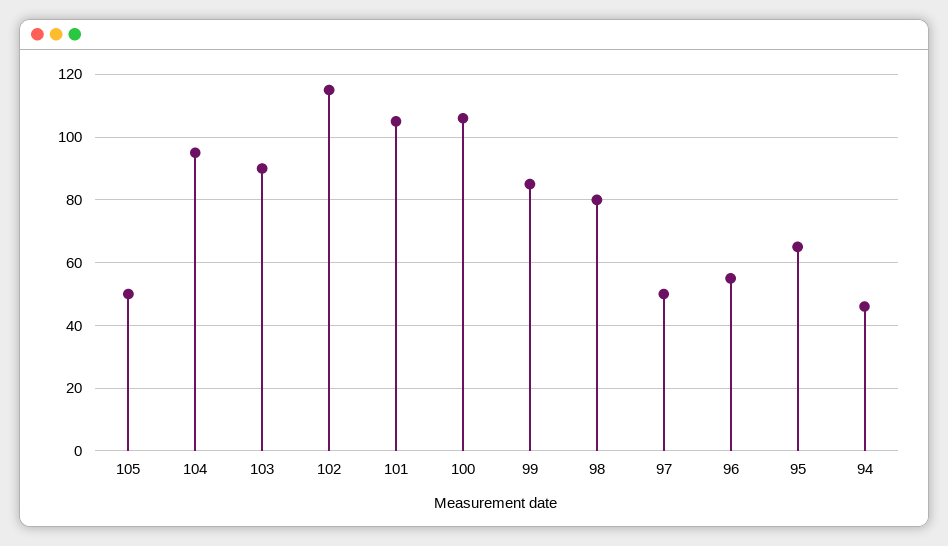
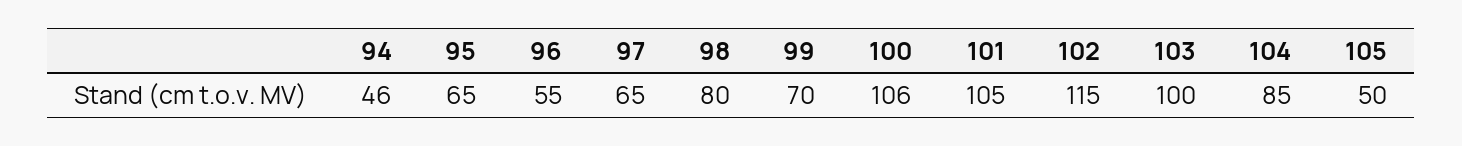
  {
    "105": 50,
-   "104": 95,
+   "104": 85,
-   "103": 90,
+   "103": 100,
    "102": 115,
    "101": 105,
    "100": 106,
-   "99": 85,
+   "99": 70,
    "98": 80,
-   "97": 50,
+   "97": 65,
    "96": 55,
    "95": 65,
    "94": 46
  }

